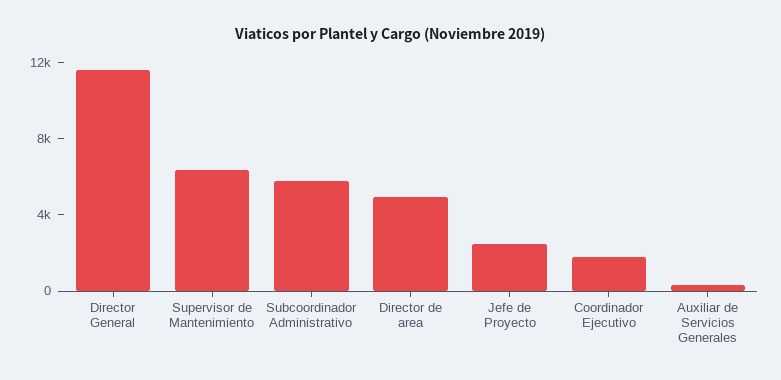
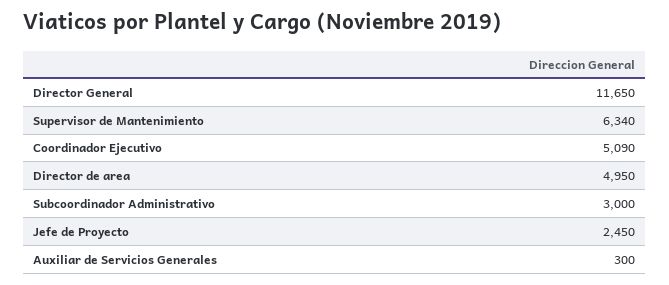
  {
    "Director General": 11650,
    "Supervisor de Mantenimiento": 6340,
-   "Subcoordinador Administrativo": 6000,
+   "Subcoordinador Administrativo": 3000,
    "Director de area": 4950,
    "Jefe de Proyecto": 2450,
-   "Coordinador Ejecutivo": 2000,
+   "Coordinador Ejecutivo": 5090,
    "Auxiliar de Servicios Generales": 300
  }

